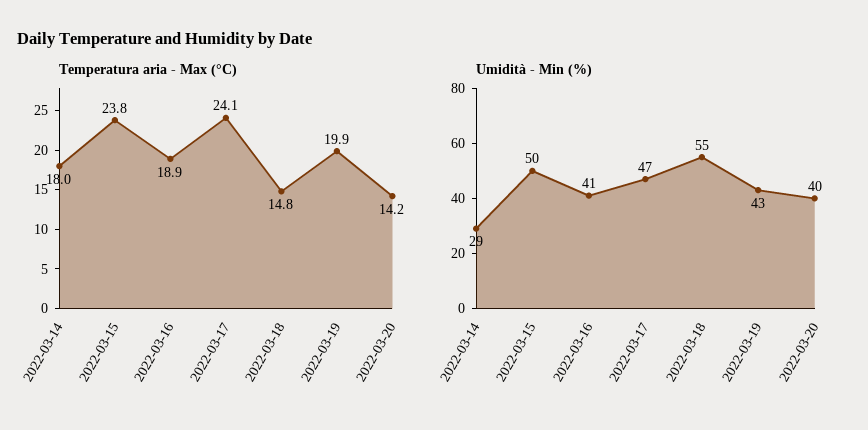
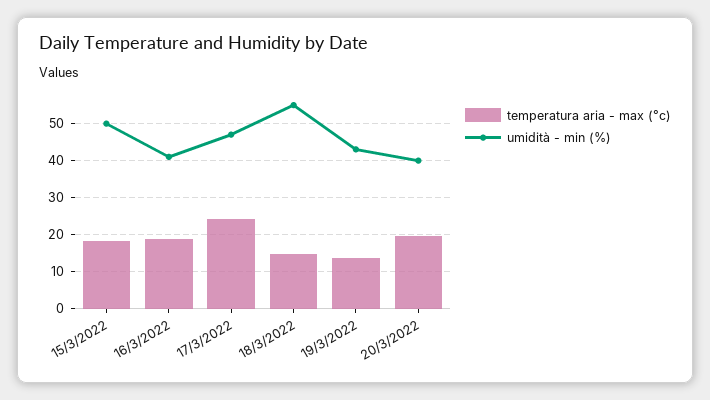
  {
    "Temperatura aria - Max (°C)": {
-     "2022-03-14": 18,
-     "2022-03-15": 23.8,
+     "2022-03-15": 18,
      "2022-03-16": 18.9,
      "2022-03-17": 24.1,
      "2022-03-18": 14.8,
-     "2022-03-19": 19.9,
+     "2022-03-19": 14,
-     "2022-03-20": 14.2
+     "2022-03-20": 20
    },
    "Umidità - Min (%)": {
-     "2022-03-14": 29,
      "2022-03-15": 50,
      "2022-03-16": 41,
      "2022-03-17": 47,
      "2022-03-18": 55,
      "2022-03-19": 43,
      "2022-03-20": 40
    }
  }

